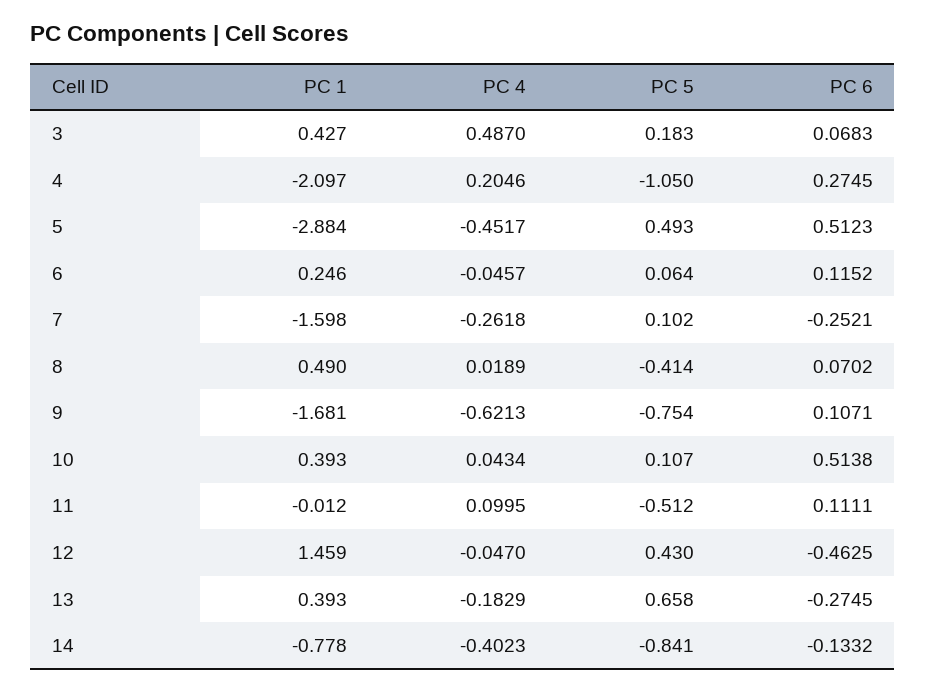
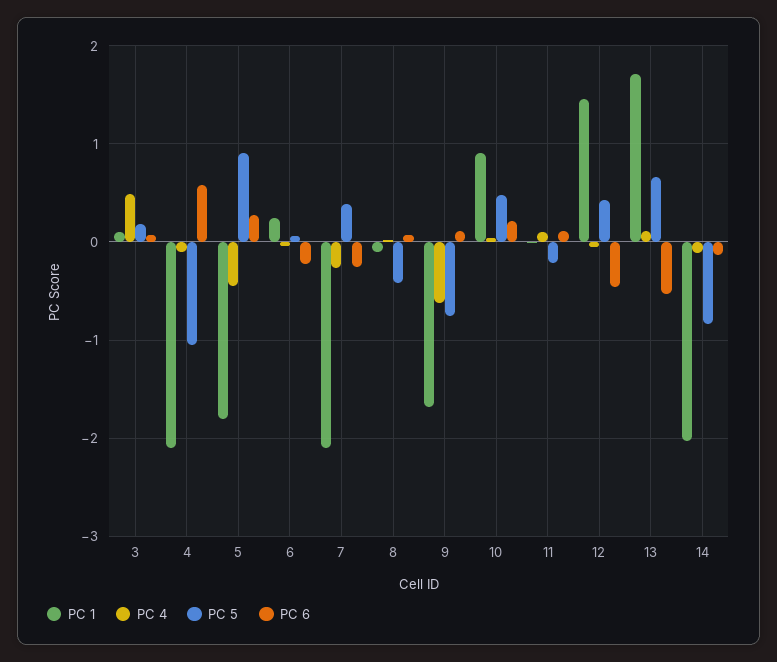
  {
    "PC 1": {
-     "3": 0.427,
+     "3": 0.1,
      "4": -2.097,
-     "5": -2.884,
+     "5": -1.8,
      "6": 0.246,
-     "7": -1.598,
+     "7": -2.1,
-     "8": 0.49,
+     "8": -0.1,
      "9": -1.681,
-     "10": 0.393,
+     "10": 0.9,
      "11": -0.012,
      "12": 1.459,
-     "13": 0.393,
+     "13": 1.7,
-     "14": -0.778
+     "14": -2
    },
    "PC 4": {
      "3": 0.487,
-     "4": 0.2046,
+     "4": -0.1,
      "5": -0.4517,
      "6": -0.0457,
      "7": -0.2618,
      "8": 0.0189,
      "9": -0.6213,
      "10": 0.0434,
      "11": 0.0995,
      "12": -0.047,
-     "13": -0.1829,
+     "13": 0.1,
-     "14": -0.4023
+     "14": -0.1
    },
    "PC 5": {
      "3": 0.183,
      "4": -1.05,
-     "5": 0.493,
+     "5": 0.9,
      "6": 0.064,
-     "7": 0.102,
+     "7": 0.4,
      "8": -0.414,
      "9": -0.754,
-     "10": 0.107,
+     "10": 0.5,
-     "11": -0.512,
+     "11": -0.2,
      "12": 0.43,
      "13": 0.658,
      "14": -0.841
    },
    "PC 6": {
      "3": 0.0683,
-     "4": 0.2745,
+     "4": 0.6,
-     "5": 0.5123,
+     "5": 0.3,
-     "6": 0.1152,
+     "6": -0.2,
      "7": -0.2521,
      "8": 0.0702,
      "9": 0.1071,
-     "10": 0.5138,
+     "10": 0.2,
      "11": 0.1111,
      "12": -0.4625,
-     "13": -0.2745,
+     "13": -0.5,
      "14": -0.1332
    }
  }

